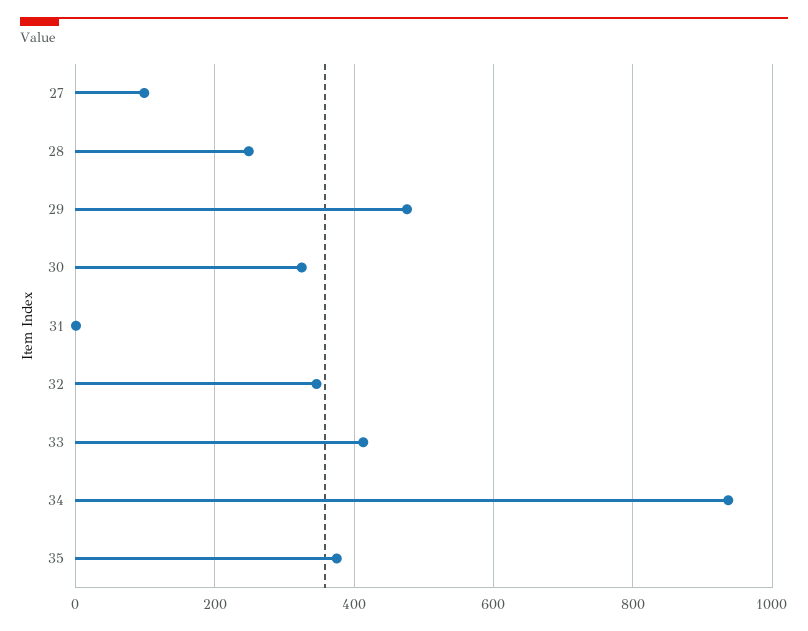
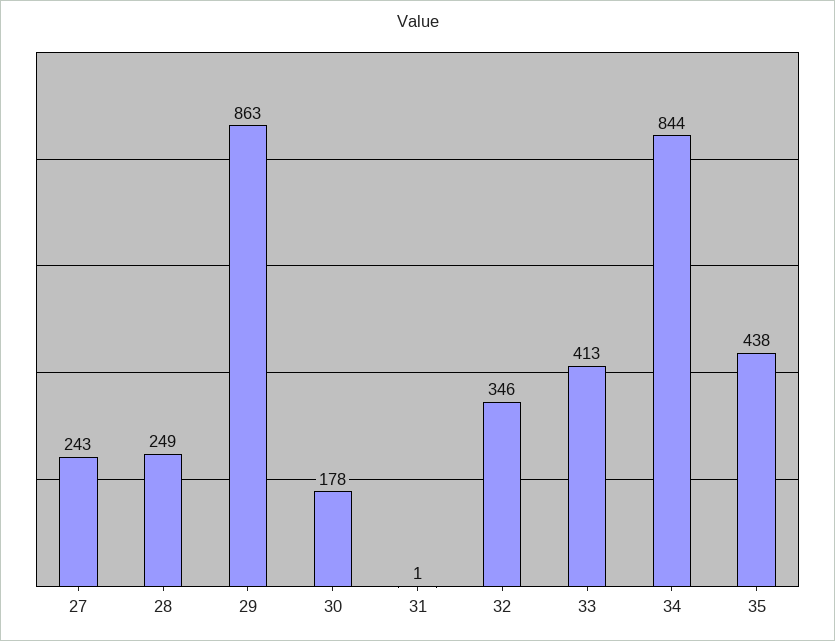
  {
-   "27": 100,
+   "27": 243,
    "28": 249,
-   "29": 480,
+   "29": 863,
-   "30": 320,
+   "30": 178,
    "31": 1,
    "32": 346,
    "33": 413,
-   "34": 940,
+   "34": 844,
-   "35": 380
+   "35": 438
  }

